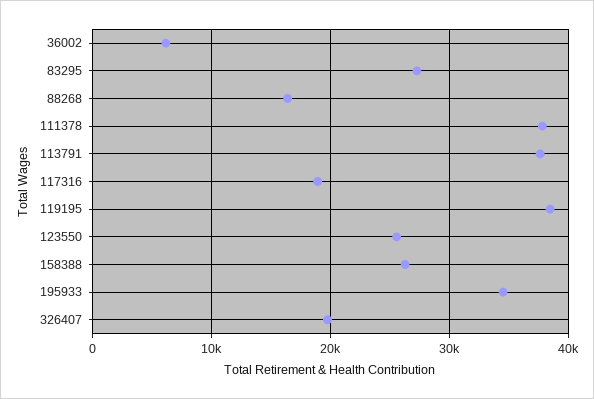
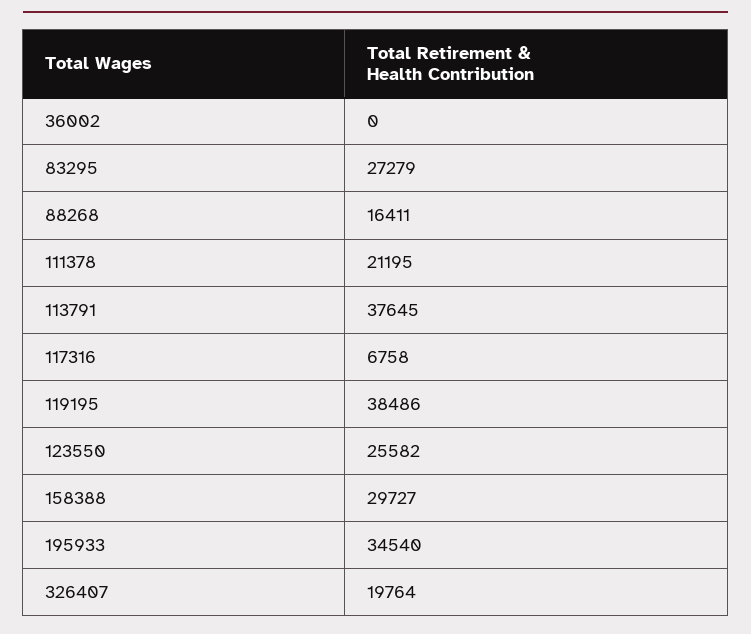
  {
-   "36002": 6000,
+   "36002": 0,
    "83295": 27279,
    "88268": 16411,
-   "111378": 38000,
+   "111378": 21195,
    "113791": 37645,
-   "117316": 19000,
+   "117316": 6758,
    "119195": 38486,
    "123550": 25582,
-   "158388": 26000,
+   "158388": 29727,
    "195933": 34540,
    "326407": 19764
  }

